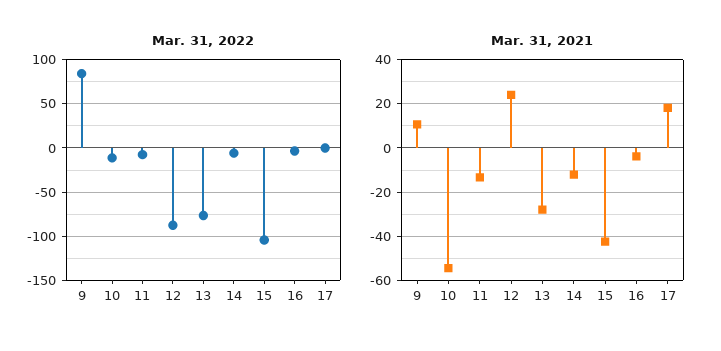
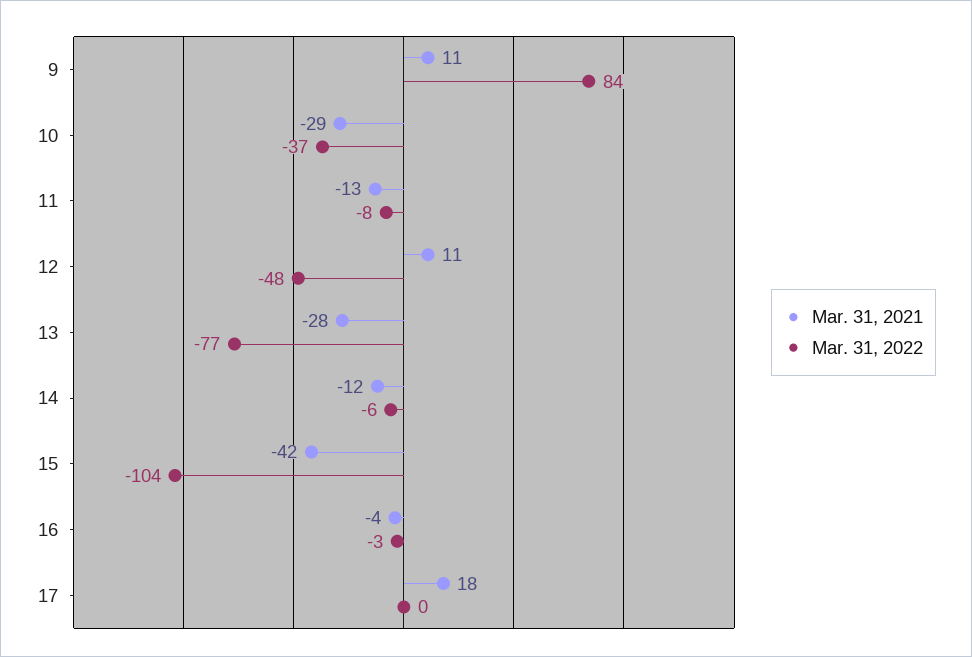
  {
    "Mar. 31, 2022": {
      "9": 84,
-     "10": -10,
+     "10": -37,
      "11": -8,
-     "12": -90,
+     "12": -48,
      "13": -77,
      "14": -6,
      "15": -104,
      "16": -3,
      "17": 0
    },
    "Mar. 31, 2021": {
      "9": 11,
-     "10": -55,
+     "10": -29,
      "11": -13,
-     "12": 25,
+     "12": 11,
      "13": -28,
      "14": -12,
      "15": -42,
      "16": -4,
      "17": 18
    }
  }

